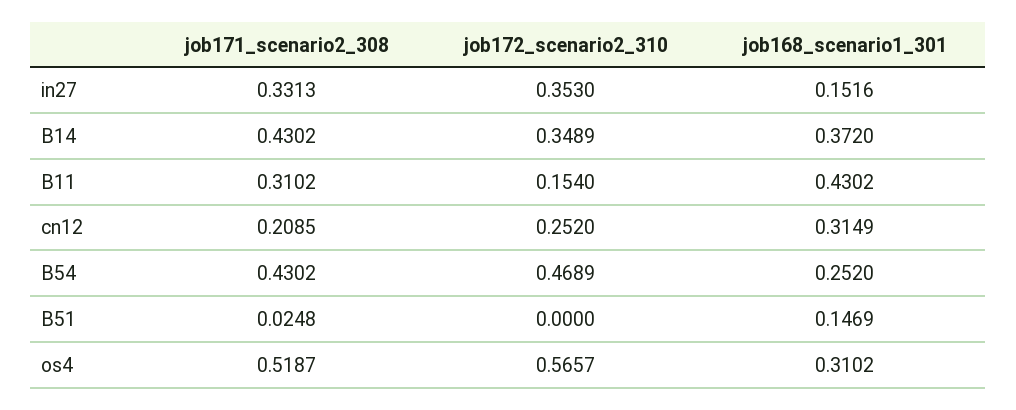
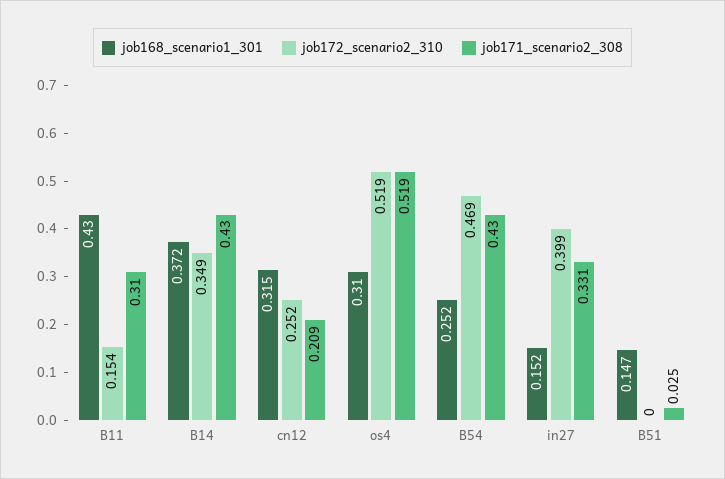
  {
    "job171_scenario2_308": {
      "in27": 0.3313,
      "B14": 0.4302,
      "B11": 0.3102,
      "cn12": 0.2085,
      "B54": 0.4302,
      "B51": 0.0248,
      "os4": 0.5187
    },
    "job172_scenario2_310": {
-     "in27": 0.353,
+     "in27": 0.399,
      "B14": 0.3489,
      "B11": 0.154,
      "cn12": 0.252,
      "B54": 0.4689,
      "B51": 0,
-     "os4": 0.5657
+     "os4": 0.519
    },
    "job168_scenario1_301": {
      "in27": 0.1516,
      "B14": 0.372,
      "B11": 0.4302,
      "cn12": 0.3149,
      "B54": 0.252,
      "B51": 0.1469,
      "os4": 0.3102
    }
  }

